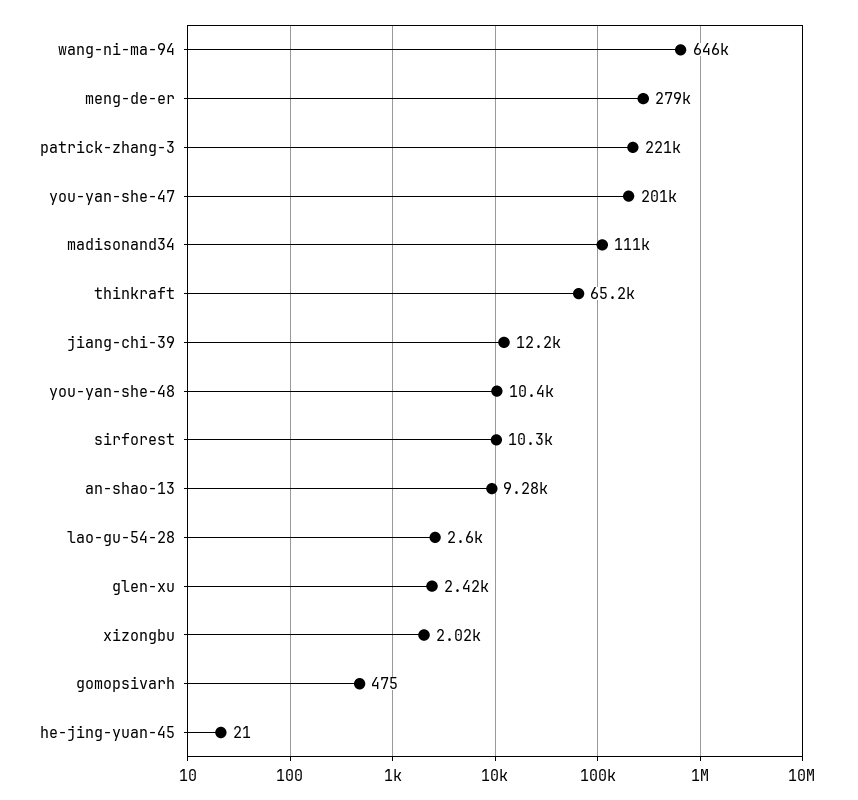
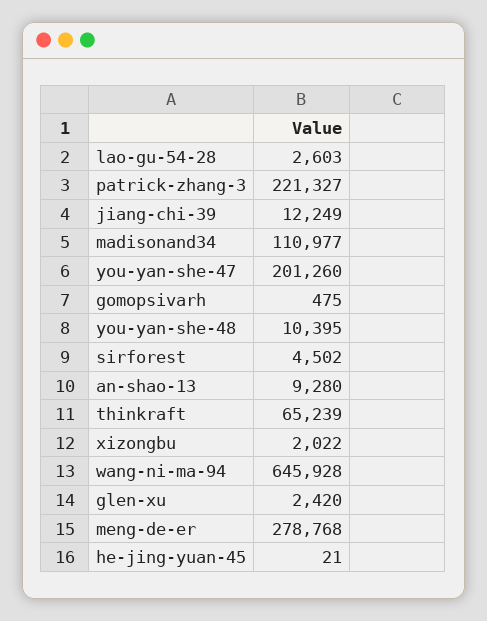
  {
    "wang-ni-ma-94": 645928,
    "meng-de-er": 278768,
    "patrick-zhang-3": 221327,
    "you-yan-she-47": 201260,
    "madisonand34": 110977,
    "thinkraft": 65239,
    "jiang-chi-39": 12249,
    "you-yan-she-48": 10395,
-   "sirforest": 10300,
+   "sirforest": 4502,
    "an-shao-13": 9280,
    "lao-gu-54-28": 2603,
    "glen-xu": 2420,
    "xizongbu": 2022,
    "gomopsivarh": 475,
    "he-jing-yuan-45": 21
  }

